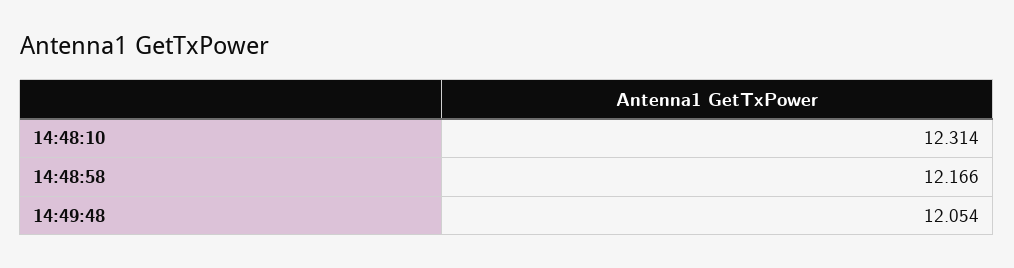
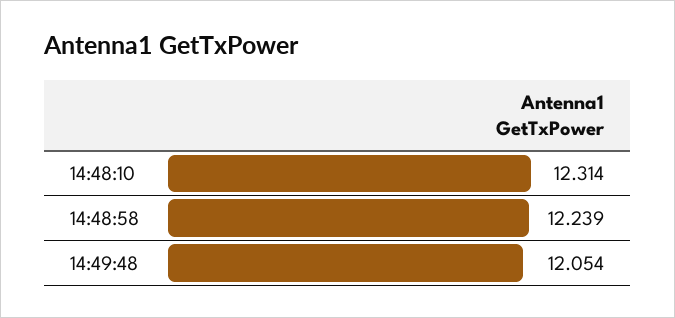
  {
    "14:48:10": 12.314,
-   "14:48:58": 12.166,
+   "14:48:58": 12.239,
    "14:49:48": 12.054
  }

